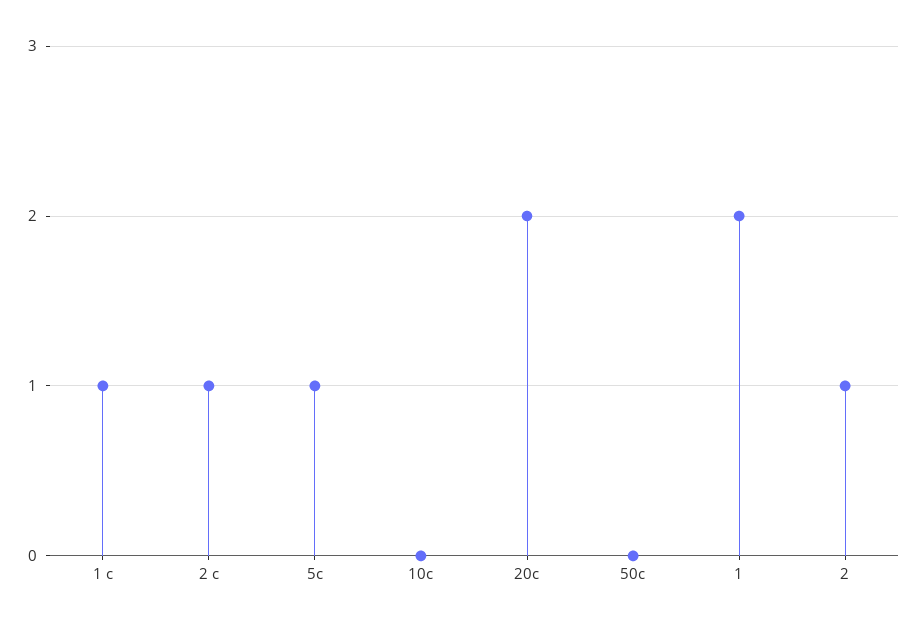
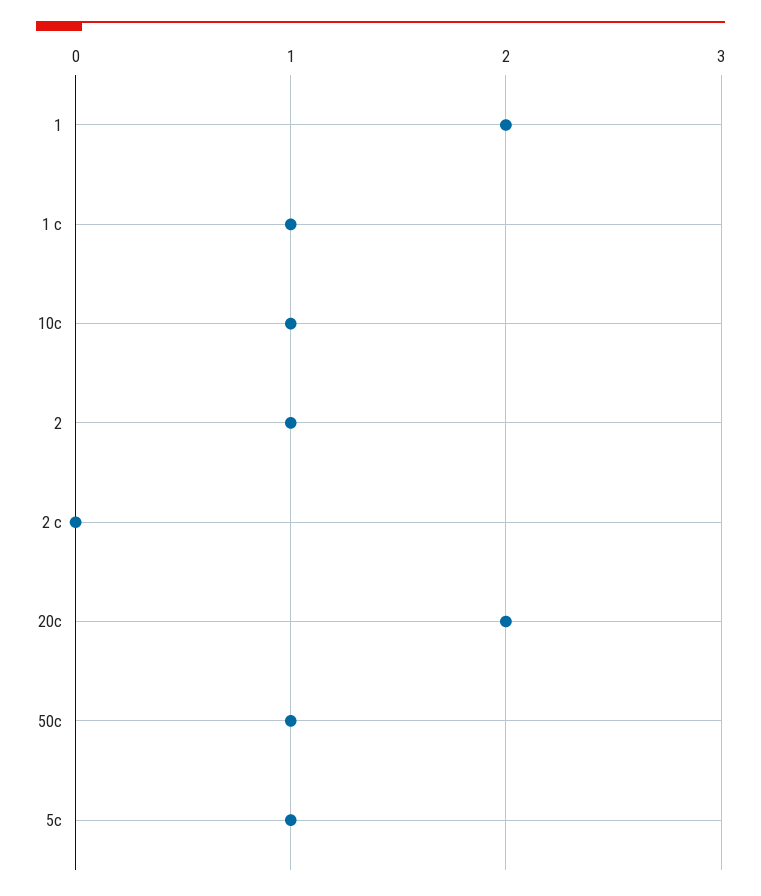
  {
    "1 c": 1,
-   "2 c": 1,
+   "2 c": 0,
    "5c": 1,
-   "10c": 0,
+   "10c": 1,
    "20c": 2,
-   "50c": 0,
+   "50c": 1,
    "1": 2,
    "2": 1
  }

